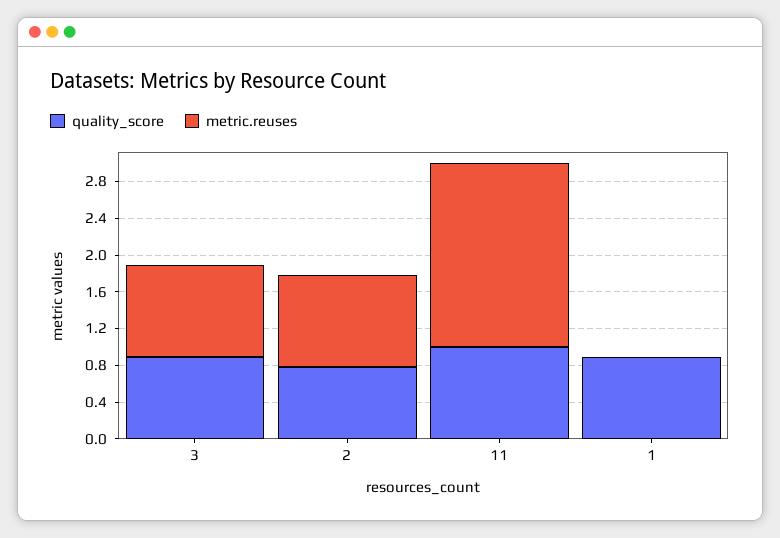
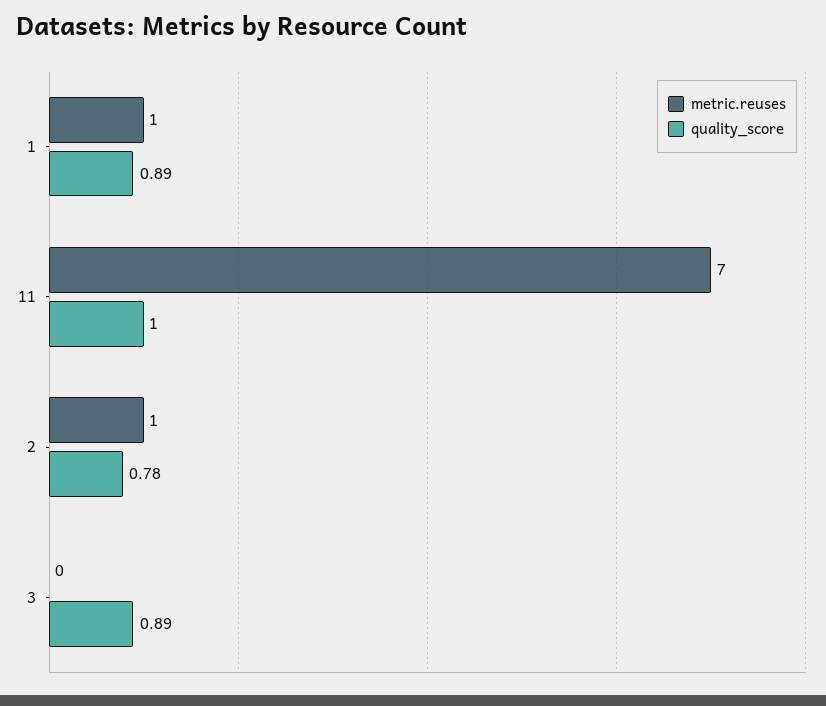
  {
    "quality_score": {
      "3": 0.89,
      "2": 0.78,
      "11": 1,
      "1": 0.89
    },
    "metric.reuses": {
-     "3": 1,
+     "3": 0,
      "2": 1,
-     "11": 2,
+     "11": 7,
-     "1": 0
+     "1": 1
    }
  }

